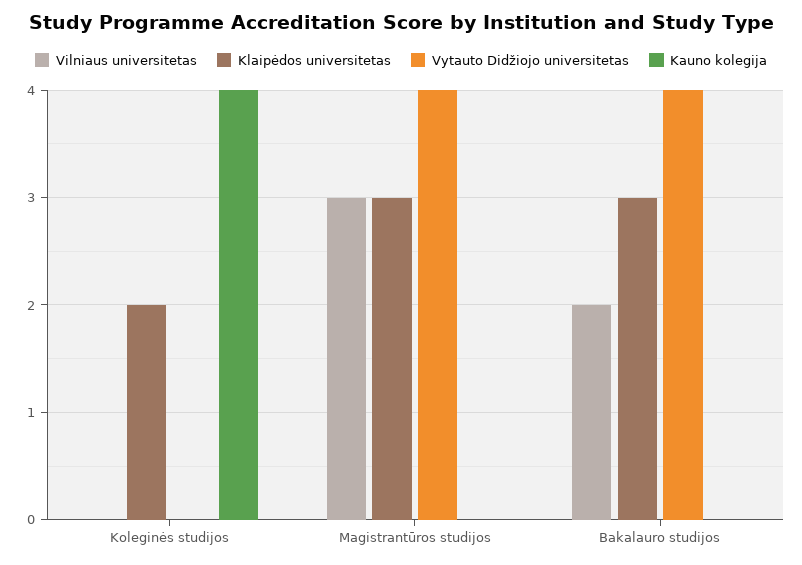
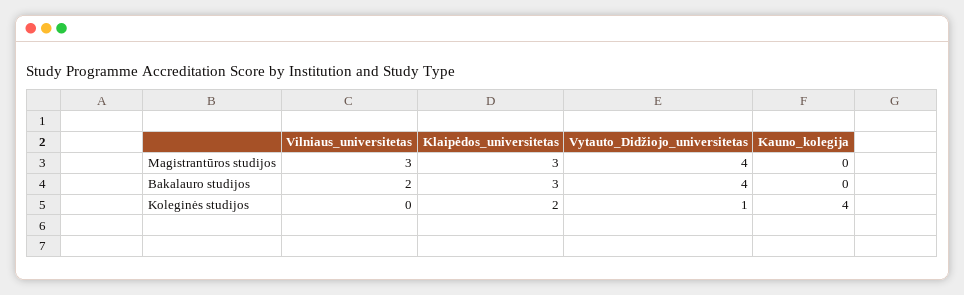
  {
    "Vilniaus universitetas": {
      "Koleginės studijos": 0,
      "Magistrantūros studijos": 3,
      "Bakalauro studijos": 2
    },
    "Klaipėdos universitetas": {
      "Koleginės studijos": 2,
      "Magistrantūros studijos": 3,
      "Bakalauro studijos": 3
    },
    "Vytauto Didžiojo universitetas": {
-     "Koleginės studijos": 0,
+     "Koleginės studijos": 1,
      "Magistrantūros studijos": 4,
      "Bakalauro studijos": 4
    },
    "Kauno kolegija": {
      "Koleginės studijos": 4,
      "Magistrantūros studijos": 0,
      "Bakalauro studijos": 0
    }
  }

